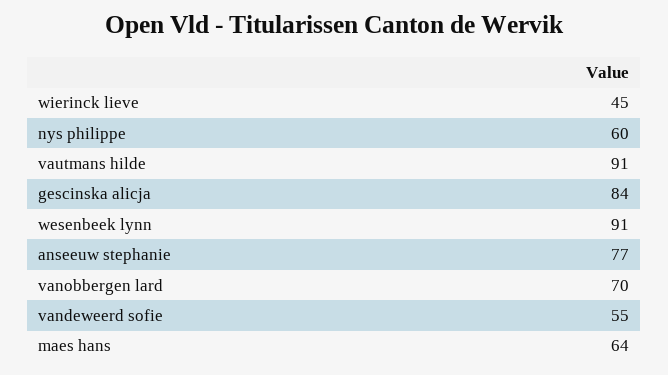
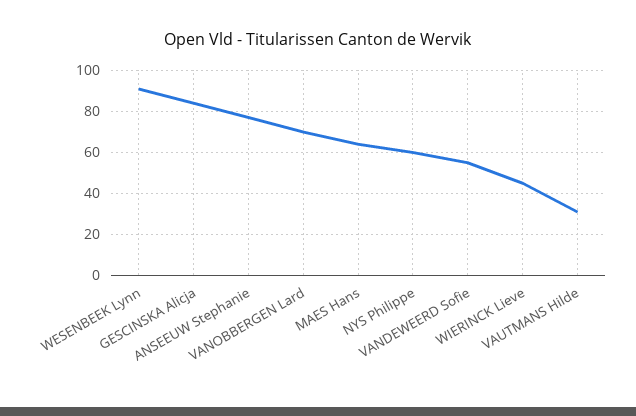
  {
    "wierinck lieve": 45,
    "nys philippe": 60,
-   "vautmans hilde": 91,
+   "vautmans hilde": 30,
    "gescinska alicja": 84,
    "wesenbeek lynn": 91,
    "anseeuw stephanie": 77,
    "vanobbergen lard": 70,
    "vandeweerd sofie": 55,
    "maes hans": 64
  }

